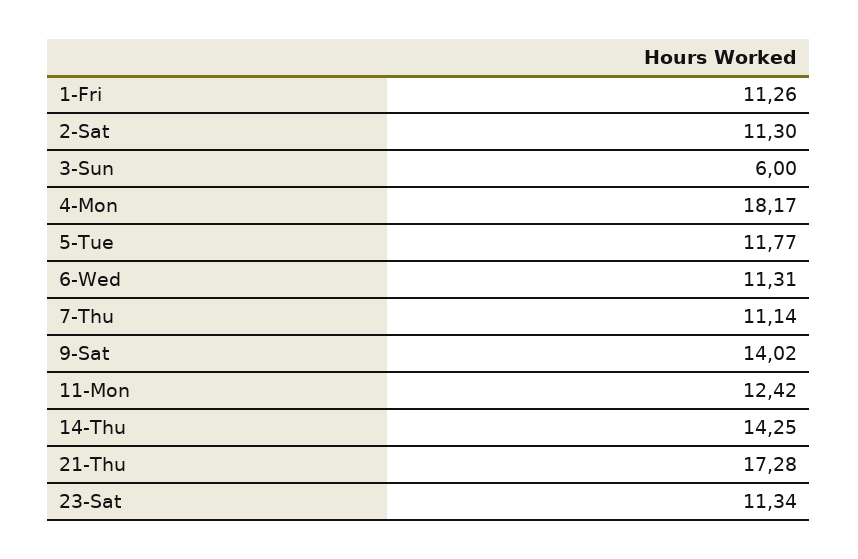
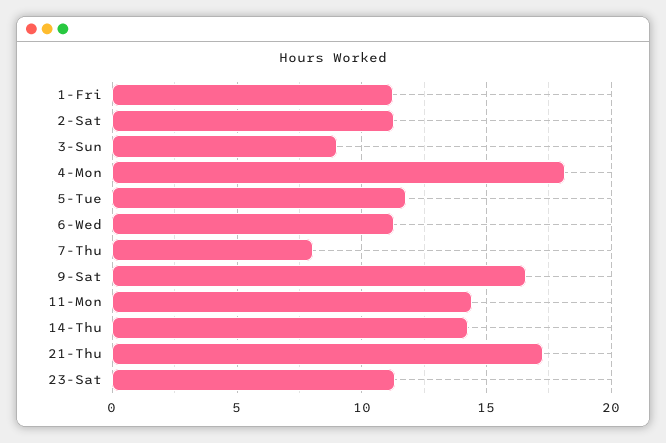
  {
    "1-Fri": 11.26,
    "2-Sat": 11.3,
-   "3-Sun": 6,
+   "3-Sun": 9,
    "4-Mon": 18.17,
    "5-Tue": 11.77,
    "6-Wed": 11.31,
-   "7-Thu": 11.14,
+   "7-Thu": 8,
-   "9-Sat": 14.02,
+   "9-Sat": 16.5,
-   "11-Mon": 12.42,
+   "11-Mon": 14.5,
    "14-Thu": 14.25,
    "21-Thu": 17.28,
    "23-Sat": 11.34
  }

